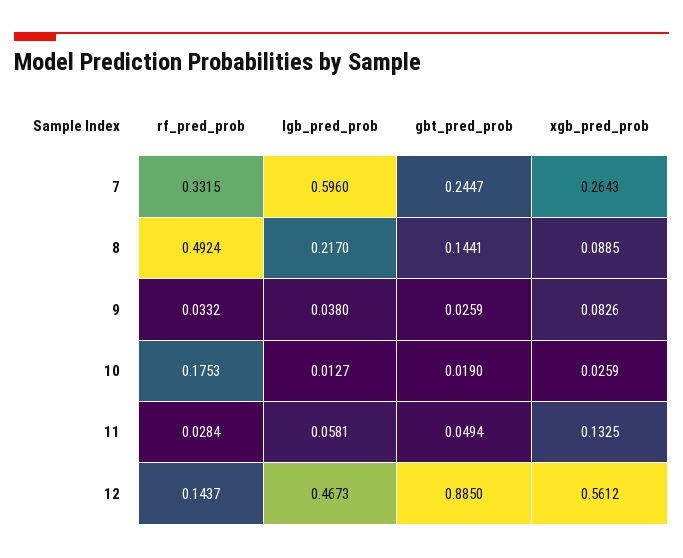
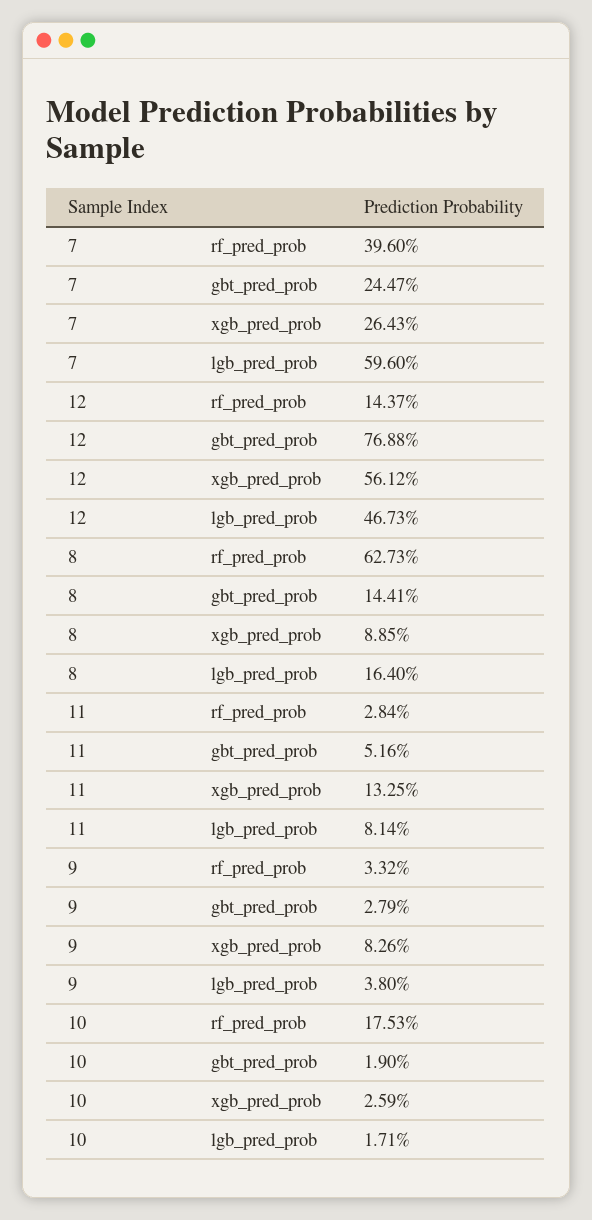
  {
    "rf_pred_prob": {
-     "7": 0.3315,
+     "7": 0.396,
-     "8": 0.4924,
+     "8": 0.6273,
      "9": 0.0332,
      "10": 0.1753,
      "11": 0.0284,
      "12": 0.1437
    },
    "lgb_pred_prob": {
      "7": 0.596,
-     "8": 0.217,
+     "8": 0.164,
      "9": 0.038,
-     "10": 0.0127,
+     "10": 0.0171,
-     "11": 0.0581,
+     "11": 0.0814,
      "12": 0.4673
    },
    "gbt_pred_prob": {
      "7": 0.2447,
      "8": 0.1441,
-     "9": 0.0259,
+     "9": 0.0279,
      "10": 0.019,
-     "11": 0.0494,
+     "11": 0.0516,
-     "12": 0.885
+     "12": 0.7688
    },
    "xgb_pred_prob": {
      "7": 0.2643,
      "8": 0.0885,
      "9": 0.0826,
      "10": 0.0259,
      "11": 0.1325,
      "12": 0.5612
    }
  }

